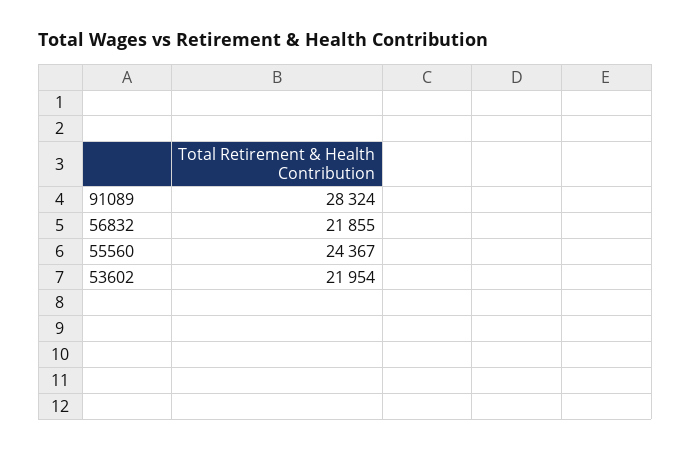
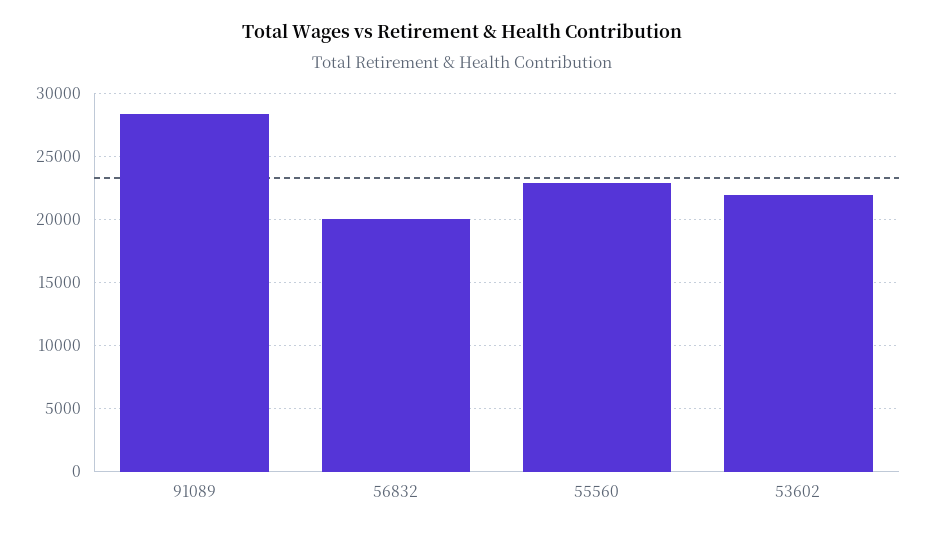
  {
    "91089": 28324,
-   "56832": 21855,
+   "56832": 20000,
-   "55560": 24367,
+   "55560": 23000,
    "53602": 21954
  }

